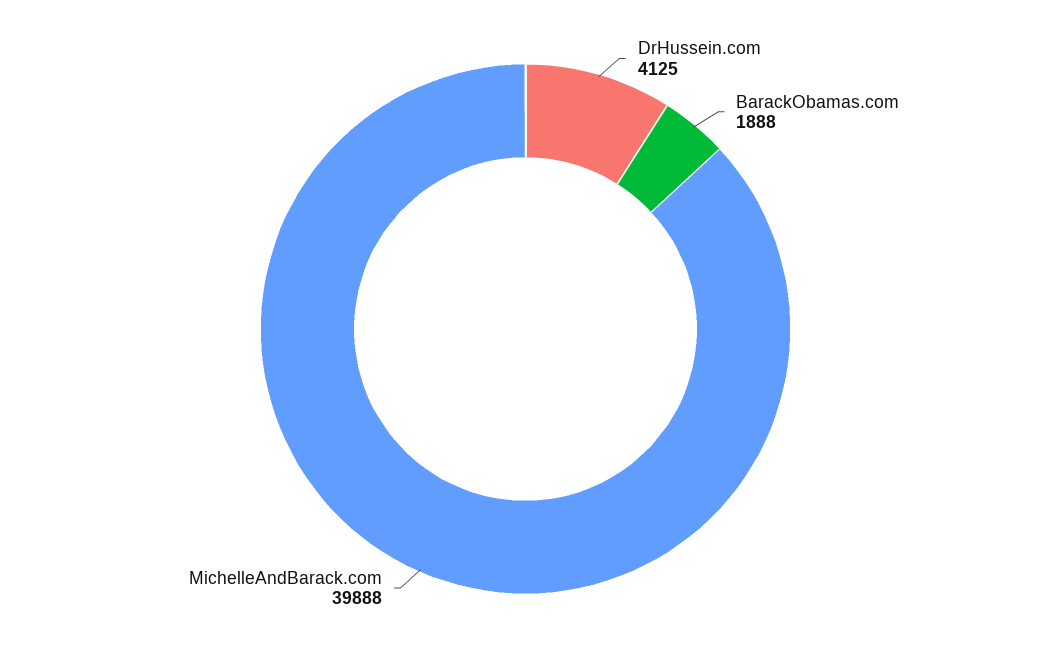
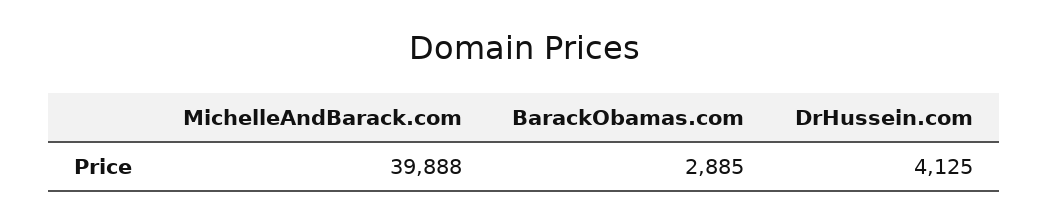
  {
    "DrHussein.com": 4125,
-   "BarackObamas.com": 1888,
+   "BarackObamas.com": 2885,
    "MichelleAndBarack.com": 39888
  }

